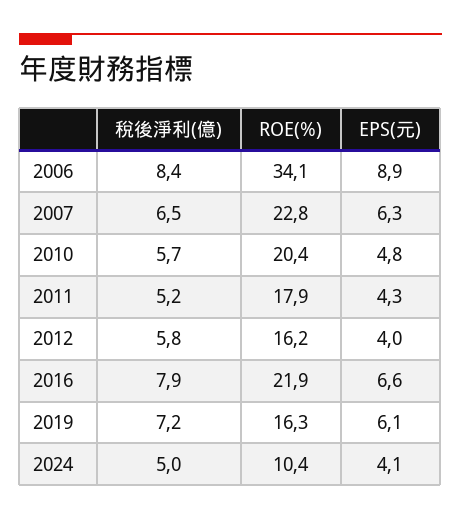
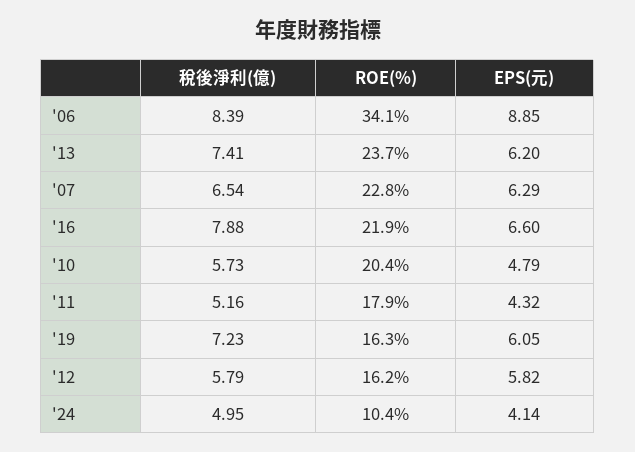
  {
    "稅後淨利(億)": {
      "2006": 8.39,
      "2007": 6.54,
      "2010": 5.73,
      "2011": 5.16,
      "2012": 5.79,
      "2016": 7.88,
      "2019": 7.23,
-     "2024": 4.95
+     "2024": 4.95,
+     "'13": 7.41
    },
    "ROE(%)": {
      "2006": 34.1,
      "2007": 22.8,
      "2010": 20.4,
      "2011": 17.9,
      "2012": 16.2,
      "2016": 21.9,
      "2019": 16.3,
-     "2024": 10.4
+     "2024": 10.4,
+     "'13": 23.7
    },
    "EPS(元)": {
      "2006": 8.85,
      "2007": 6.29,
      "2010": 4.79,
      "2011": 4.32,
-     "2012": 4,
+     "2012": 5.82,
      "2016": 6.6,
      "2019": 6.05,
-     "2024": 4.14
+     "2024": 4.14,
+     "'13": 6.2
    }
  }

